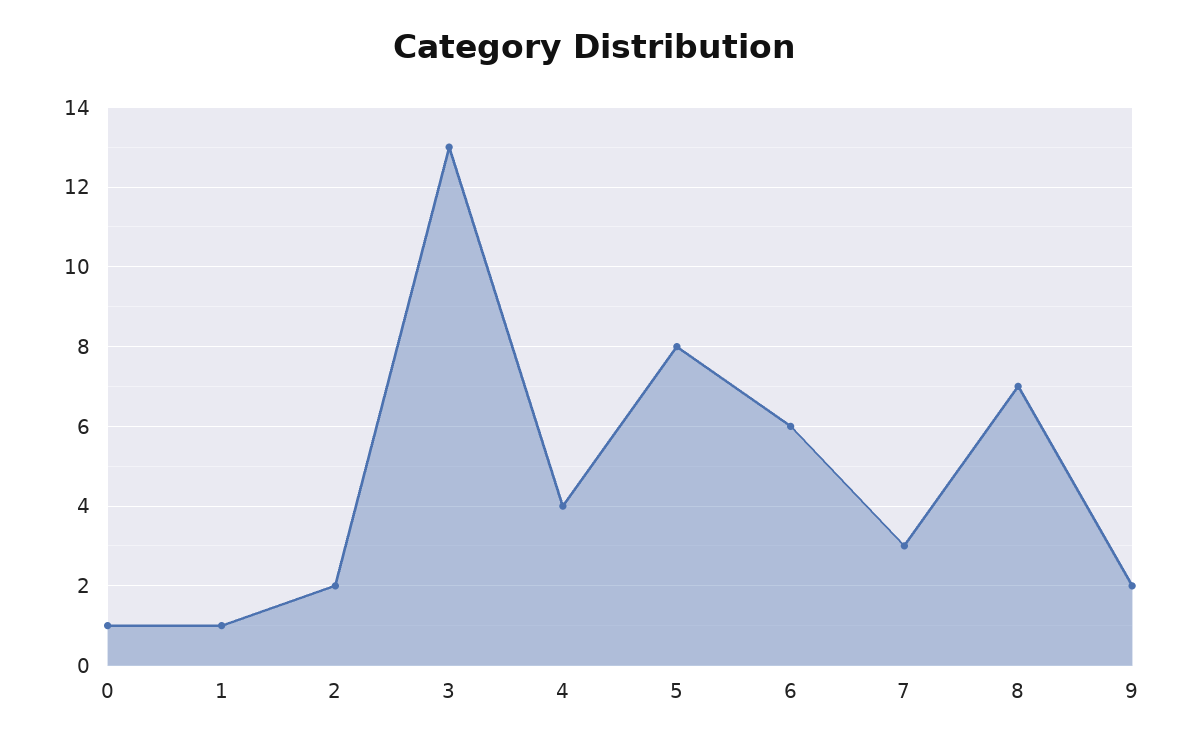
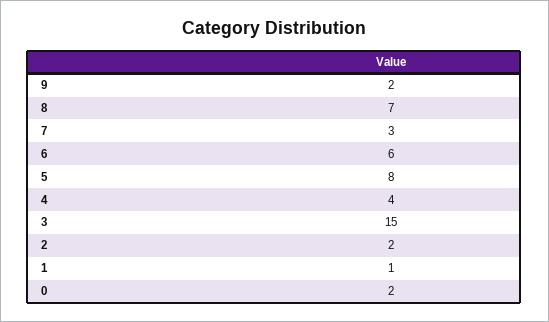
  {
-   "0": 1,
+   "0": 2,
    "1": 1,
    "2": 2,
-   "3": 13,
+   "3": 15,
    "4": 4,
    "5": 8,
    "6": 6,
    "7": 3,
    "8": 7,
    "9": 2
  }

